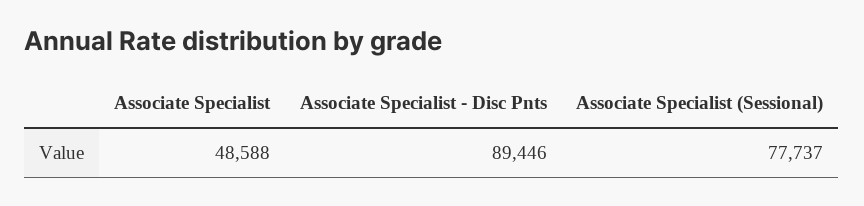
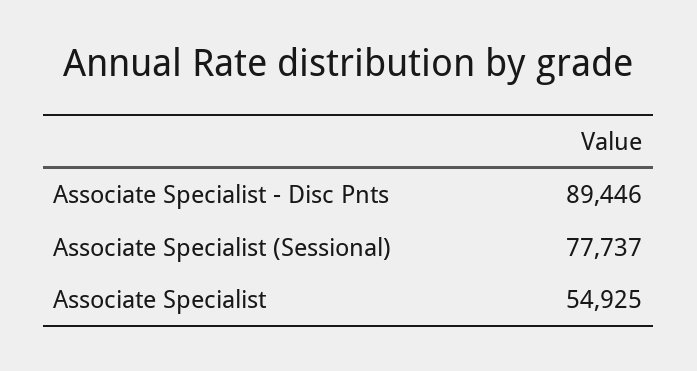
  {
-   "Associate Specialist": 48588,
+   "Associate Specialist": 54925,
    "Associate Specialist - Disc Pnts": 89446,
    "Associate Specialist (Sessional)": 77737
  }

